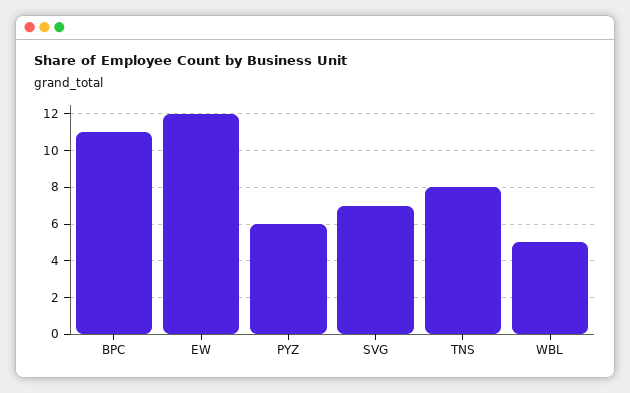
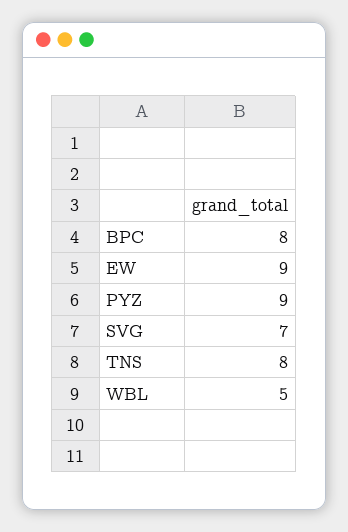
  {
-   "BPC": 11,
+   "BPC": 8,
-   "EW": 12,
+   "EW": 9,
-   "PYZ": 6,
+   "PYZ": 9,
    "SVG": 7,
    "TNS": 8,
    "WBL": 5
  }

